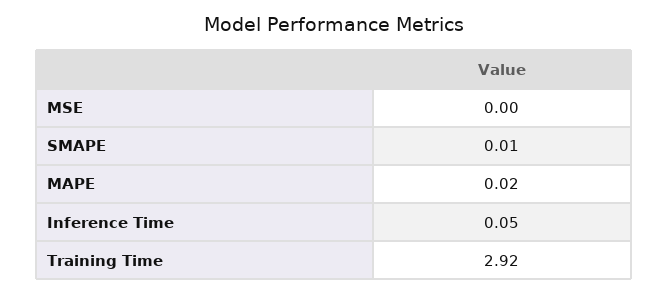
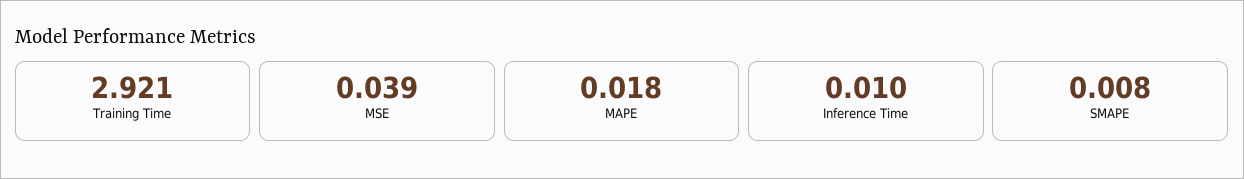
  {
-   "MSE": 0,
+   "MSE": 0.039,
    "SMAPE": 0.008,
    "MAPE": 0.018,
-   "Inference Time": 0.05,
+   "Inference Time": 0.01,
    "Training Time": 2.921
  }

